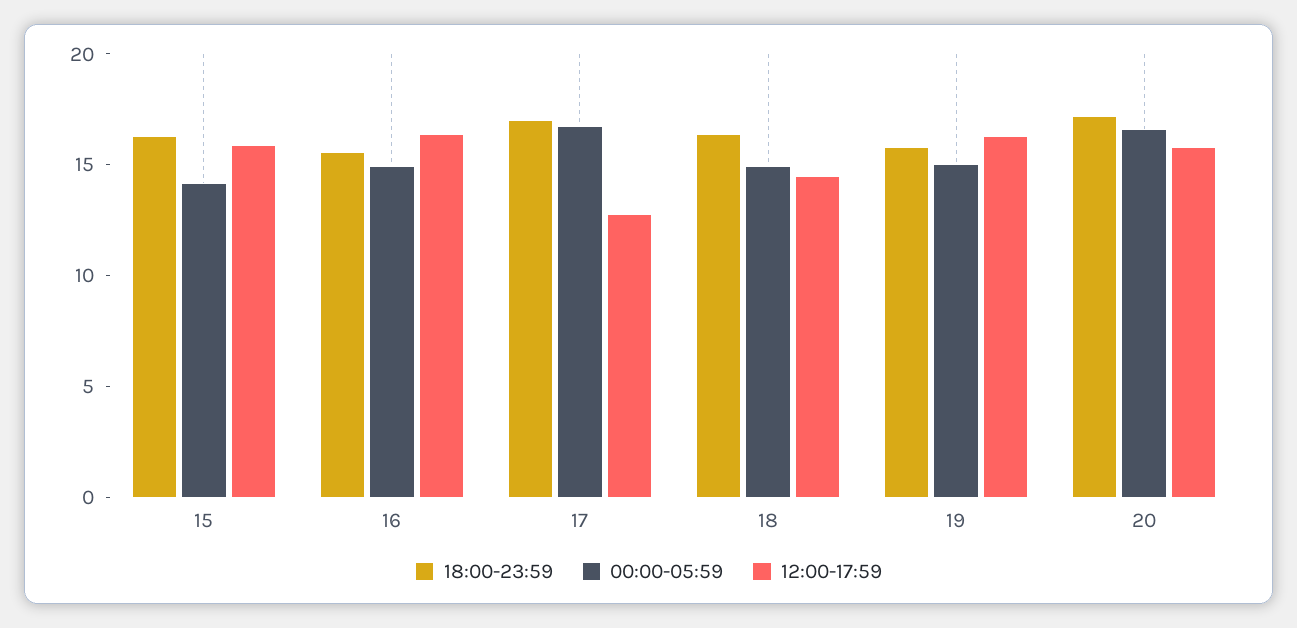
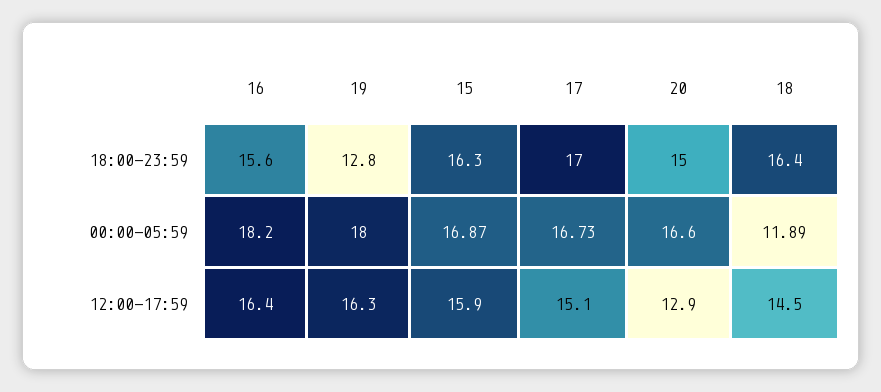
  {
    "18:00-23:59": {
      "15": 16.3,
      "16": 15.6,
      "17": 17,
      "18": 16.4,
-     "19": 16,
+     "19": 12.8,
-     "20": 17
+     "20": 15
    },
    "00:00-05:59": {
-     "15": 14,
+     "15": 16.87,
-     "16": 15,
+     "16": 18.2,
      "17": 16.73,
-     "18": 15,
+     "18": 11.89,
-     "19": 15,
+     "19": 18,
      "20": 16.6
    },
    "12:00-17:59": {
      "15": 15.9,
      "16": 16.4,
-     "17": 13,
+     "17": 15.1,
      "18": 14.5,
      "19": 16.3,
-     "20": 16
+     "20": 12.9
    }
  }

